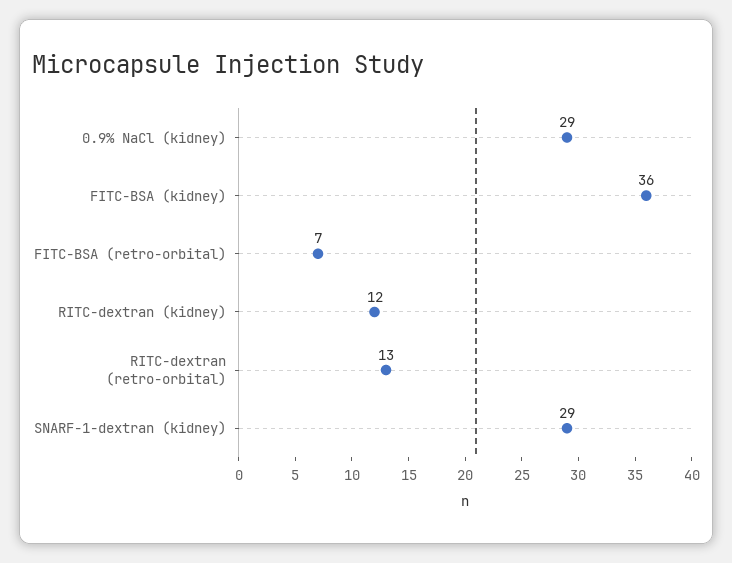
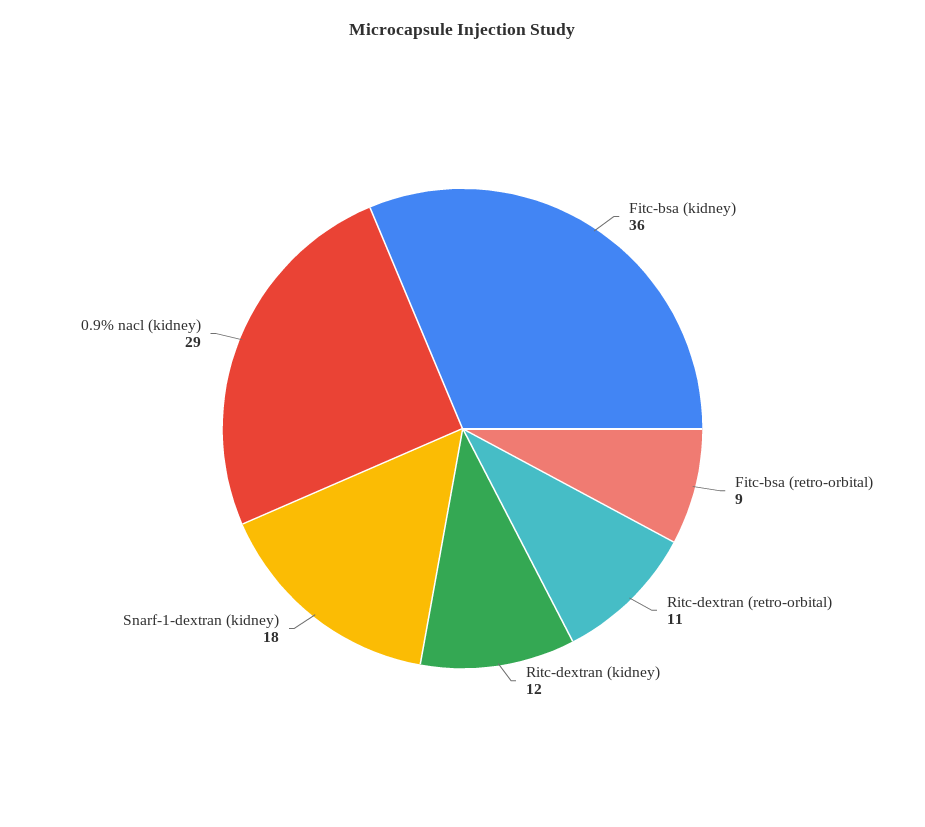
  {
    "0.9% NaCl (kidney)": 29,
    "FITC-BSA (kidney)": 36,
-   "FITC-BSA (retro-orbital)": 7,
+   "FITC-BSA (retro-orbital)": 9,
    "RITC-dextran (kidney)": 12,
-   "RITC-dextran (retro-orbital)": 13,
+   "RITC-dextran (retro-orbital)": 11,
-   "SNARF-1-dextran (kidney)": 29
+   "SNARF-1-dextran (kidney)": 18
  }

